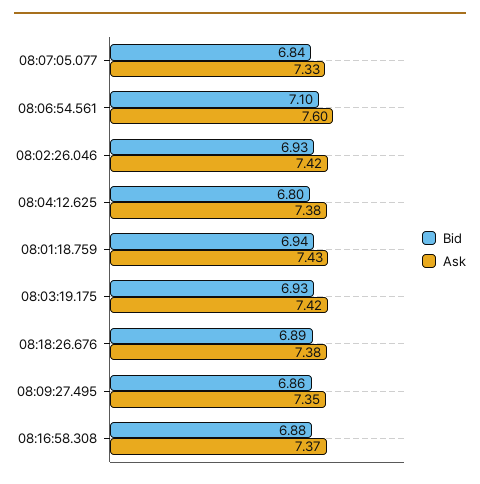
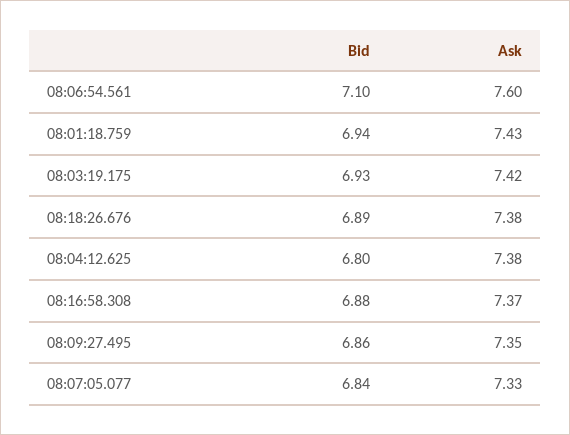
  {
    "Bid": {
      "08:07:05.077": 6.84,
      "08:06:54.561": 7.1,
-     "08:02:26.046": 6.93,
      "08:04:12.625": 6.8,
      "08:01:18.759": 6.94,
      "08:03:19.175": 6.93,
      "08:18:26.676": 6.89,
      "08:09:27.495": 6.86,
      "08:16:58.308": 6.88
    },
    "Ask": {
      "08:07:05.077": 7.33,
      "08:06:54.561": 7.6,
-     "08:02:26.046": 7.42,
      "08:04:12.625": 7.38,
      "08:01:18.759": 7.43,
      "08:03:19.175": 7.42,
      "08:18:26.676": 7.38,
      "08:09:27.495": 7.35,
      "08:16:58.308": 7.37
    }
  }

